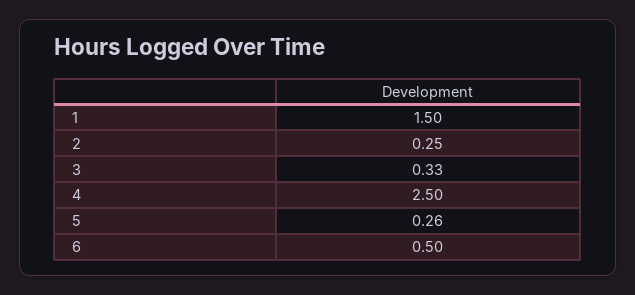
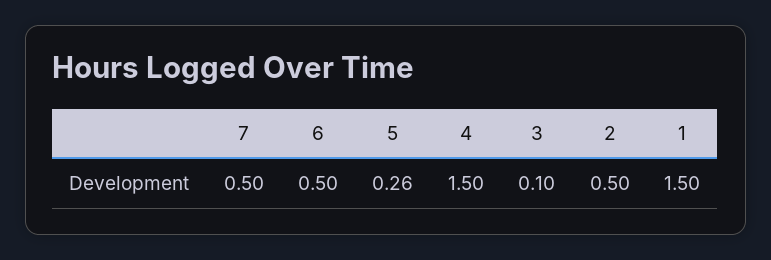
  {
    "1": 1.5,
-   "2": 0.25,
+   "2": 0.5,
-   "3": 0.33,
+   "3": 0.1,
-   "4": 2.5,
+   "4": 1.5,
    "5": 0.26,
-   "6": 0.5
+   "6": 0.5,
+   "7": 0.5
  }

